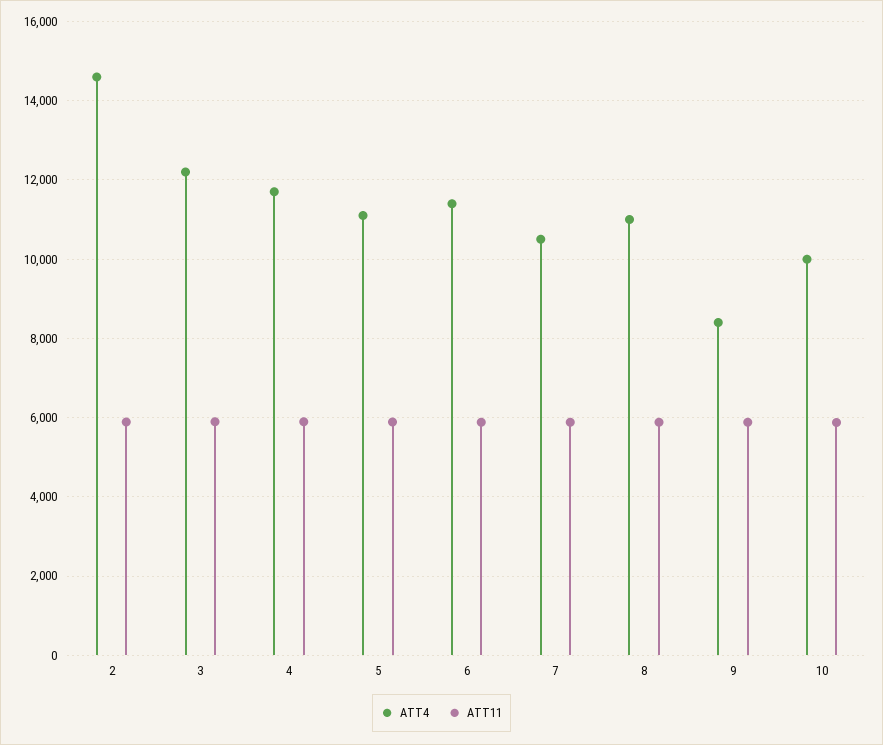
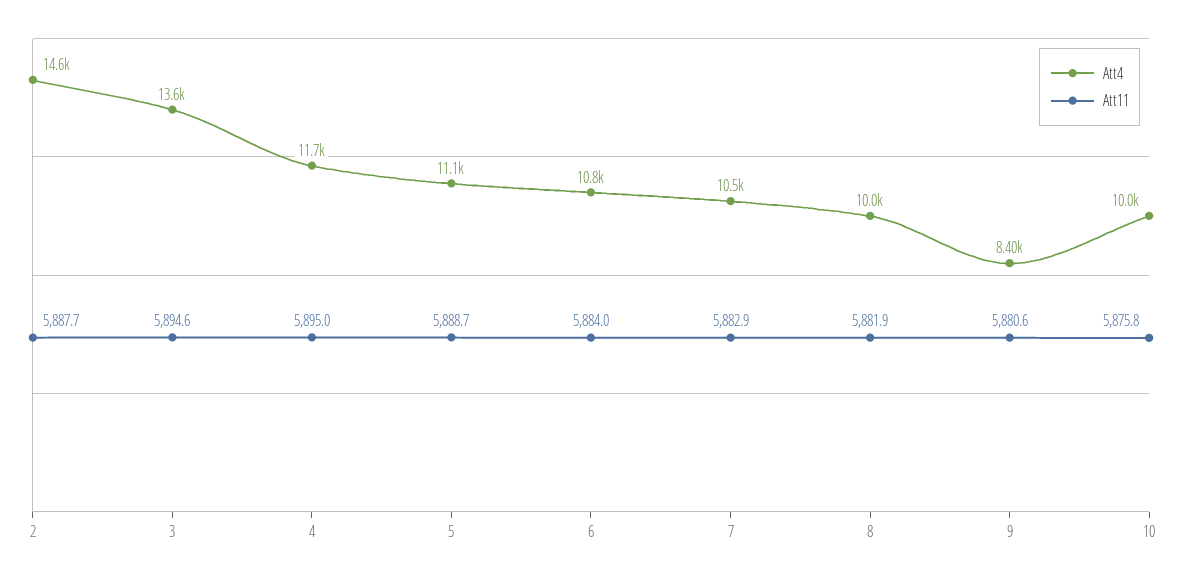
  {
    "ATT4": {
      "2": 14600,
-     "3": 12200,
+     "3": 13600,
      "4": 11700,
      "5": 11100,
-     "6": 11400,
+     "6": 10800,
      "7": 10500,
-     "8": 11000,
+     "8": 10000,
      "9": 8400,
      "10": 10000
    },
    "ATT11": {
      "2": 5887.7,
      "3": 5894.6,
      "4": 5895,
      "5": 5888.7,
      "6": 5884,
      "7": 5882.9,
      "8": 5881.9,
      "9": 5880.6,
      "10": 5875.8
    }
  }

